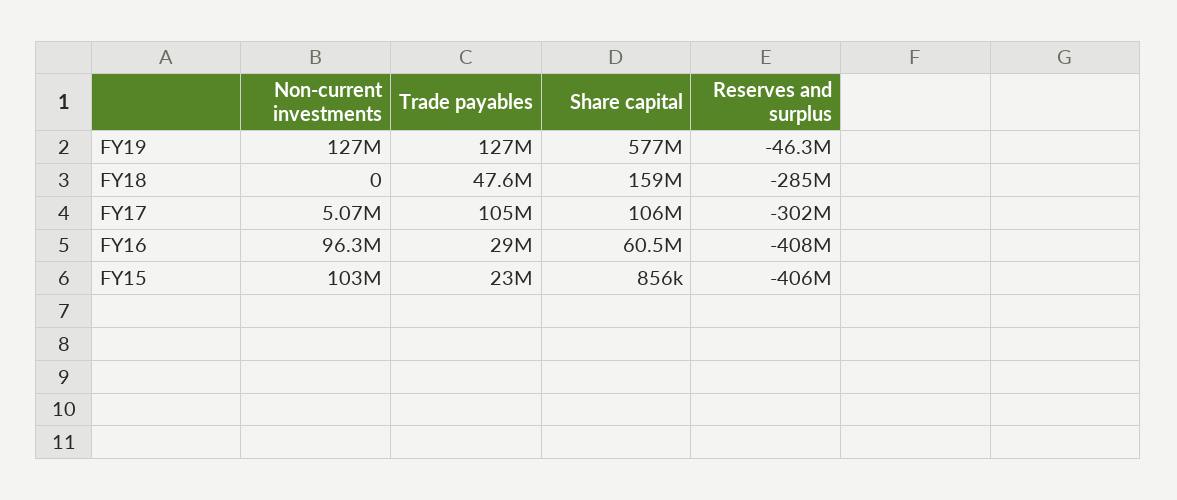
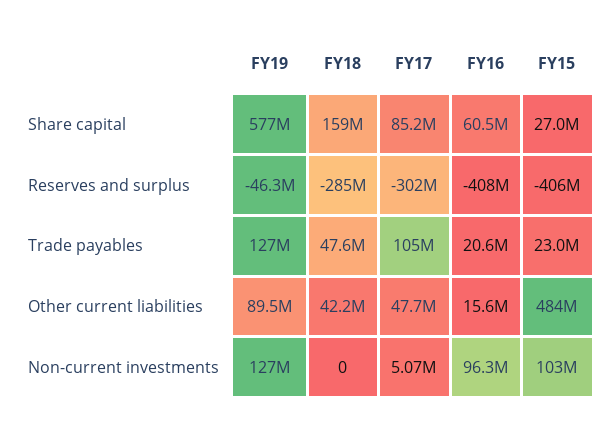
  {
    "Non-current investments": {
      "FY19": 127000000,
      "FY18": 0,
      "FY17": 5070000,
      "FY16": 96300000,
      "FY15": 103000000
    },
    "Trade payables": {
      "FY19": 127000000,
      "FY18": 47600000,
      "FY17": 105000000,
-     "FY16": 29000000,
+     "FY16": 20600000,
      "FY15": 23000000
    },
    "Share capital": {
      "FY19": 577000000,
      "FY18": 159000000,
-     "FY17": 106000000,
+     "FY17": 85200000,
      "FY16": 60500000,
-     "FY15": 856000
+     "FY15": 27000000
    },
    "Reserves and surplus": {
      "FY19": -46300000,
      "FY18": -285000000,
      "FY17": -302000000,
      "FY16": -408000000,
      "FY15": -406000000
-   }
+   },
+   "Other current liabilities": {
+     "FY19": 89500000,
+     "FY18": 42200000,
+     "FY17": 47700000,
+     "FY16": 15600000,
+     "FY15": 484000000
+   }
  }

